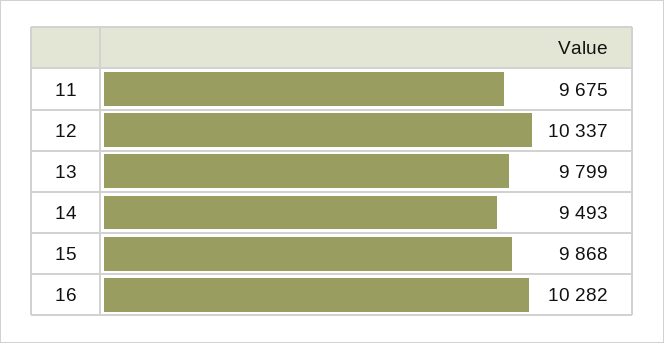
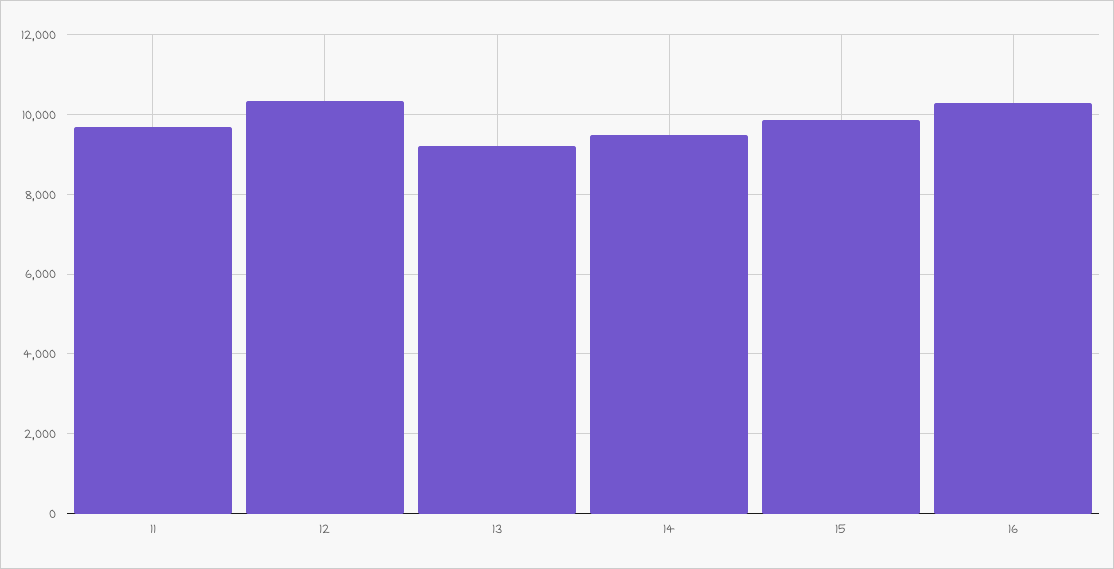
  {
    "11": 9675,
    "12": 10337,
-   "13": 9799,
+   "13": 9200,
    "14": 9493,
    "15": 9868,
    "16": 10282
  }

